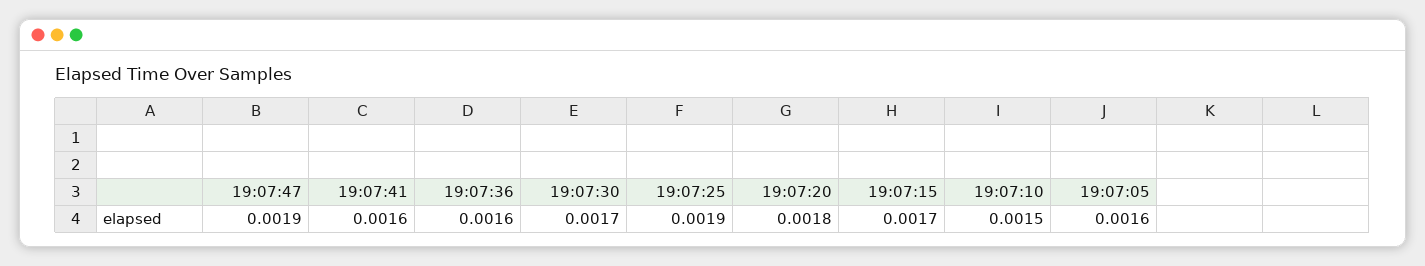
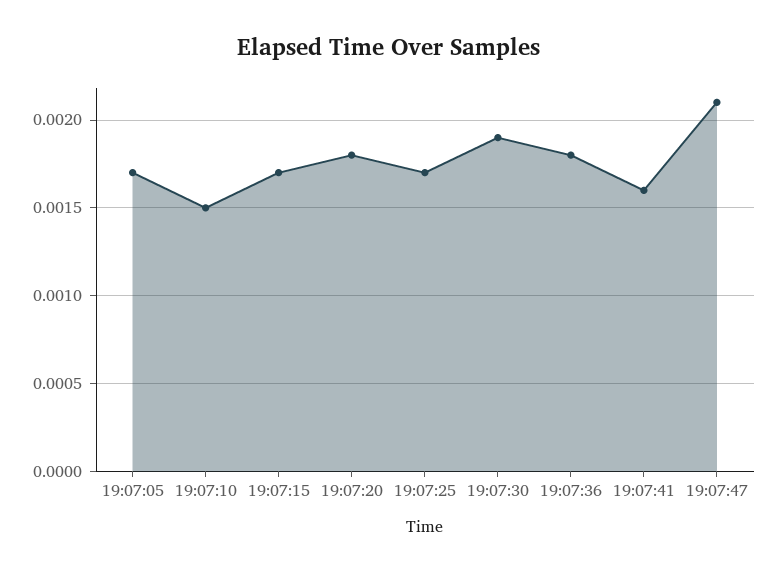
  {
-   "19:07:47": 0.0019,
+   "19:07:47": 0.0021,
    "19:07:41": 0.0016,
-   "19:07:36": 0.0016,
+   "19:07:36": 0.0018,
-   "19:07:30": 0.0017,
+   "19:07:30": 0.0019,
-   "19:07:25": 0.0019,
+   "19:07:25": 0.0017,
    "19:07:20": 0.0018,
    "19:07:15": 0.0017,
    "19:07:10": 0.0015,
-   "19:07:05": 0.0016
+   "19:07:05": 0.0017
  }

